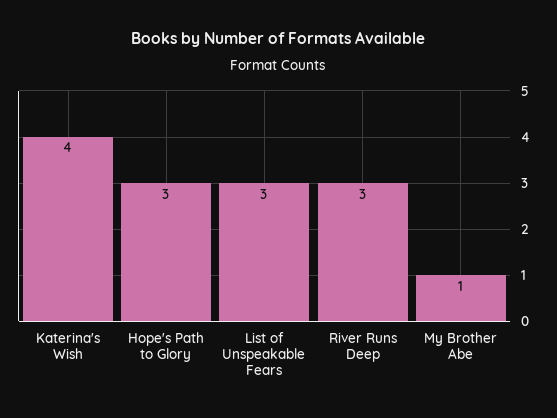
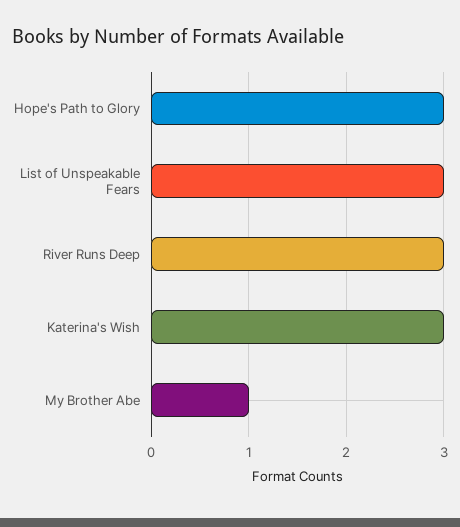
  {
-   "Katerina's Wish": 4,
+   "Katerina's Wish": 3,
    "Hope's Path to Glory": 3,
    "List of Unspeakable Fears": 3,
    "River Runs Deep": 3,
    "My Brother Abe": 1
  }

